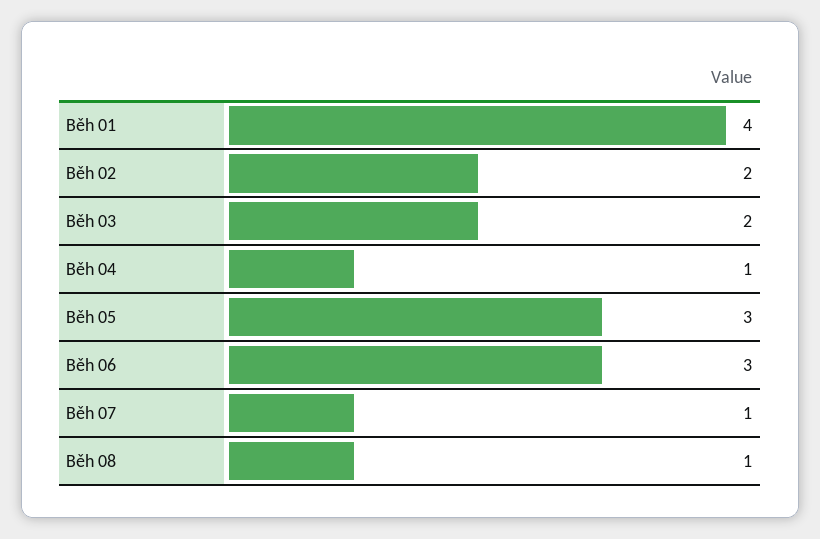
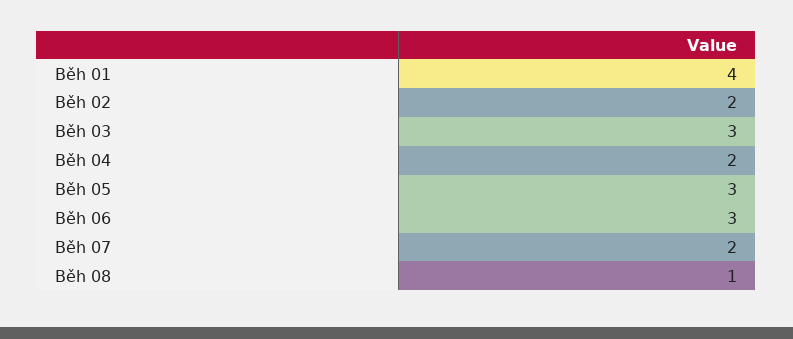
  {
    "Běh 01": 4,
    "Běh 02": 2,
-   "Běh 03": 2,
+   "Běh 03": 3,
-   "Běh 04": 1,
+   "Běh 04": 2,
    "Běh 05": 3,
    "Běh 06": 3,
-   "Běh 07": 1,
+   "Běh 07": 2,
    "Běh 08": 1
  }

